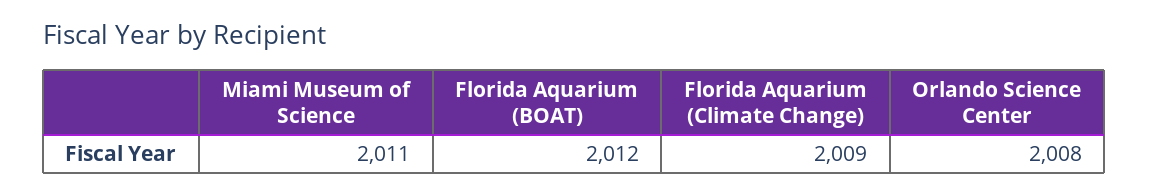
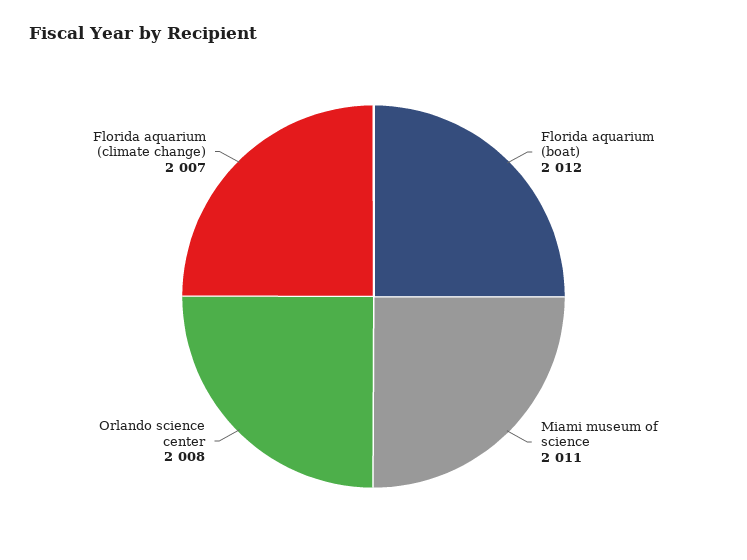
  {
    "Miami Museum of Science": 2011,
    "Florida Aquarium (BOAT)": 2012,
-   "Florida Aquarium (Climate Change)": 2009,
+   "Florida Aquarium (Climate Change)": 2007,
    "Orlando Science Center": 2008
  }

